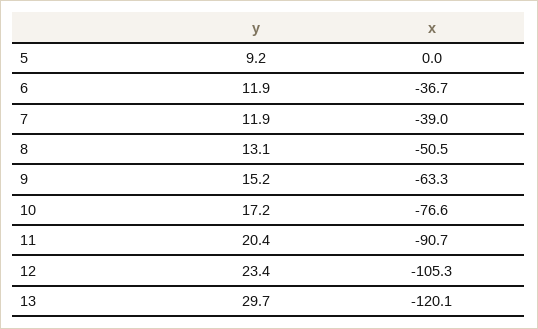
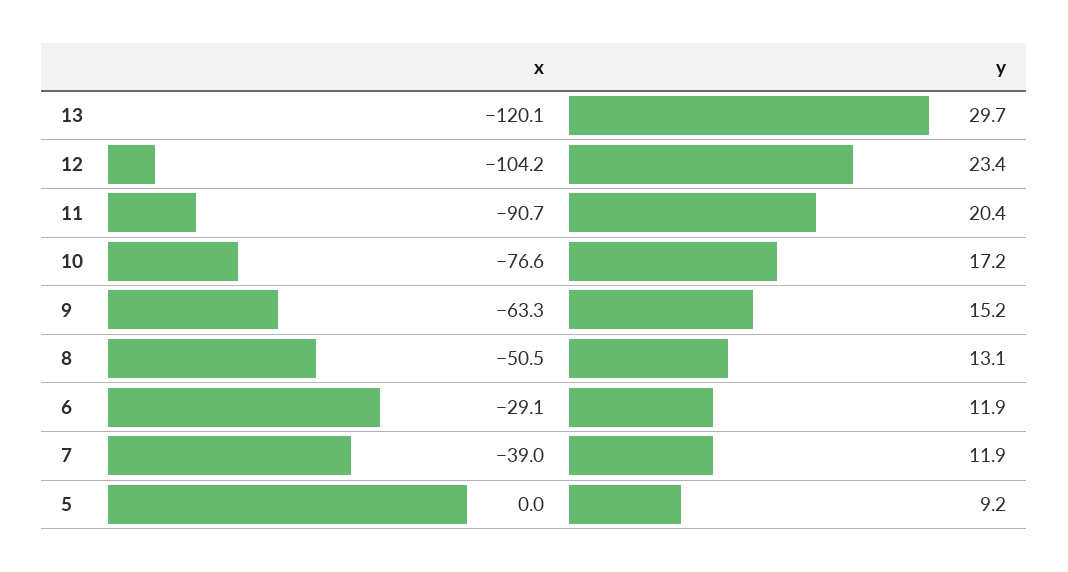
  {
    "y": {
      "5": 9.2,
      "6": 11.9,
      "7": 11.9,
      "8": 13.1,
      "9": 15.2,
      "10": 17.2,
      "11": 20.4,
      "12": 23.4,
      "13": 29.7
    },
    "x": {
      "5": 0,
-     "6": -36.7,
+     "6": -29.1,
      "7": -39,
      "8": -50.5,
      "9": -63.3,
      "10": -76.6,
      "11": -90.7,
-     "12": -105.3,
+     "12": -104.2,
      "13": -120.1
    }
  }

